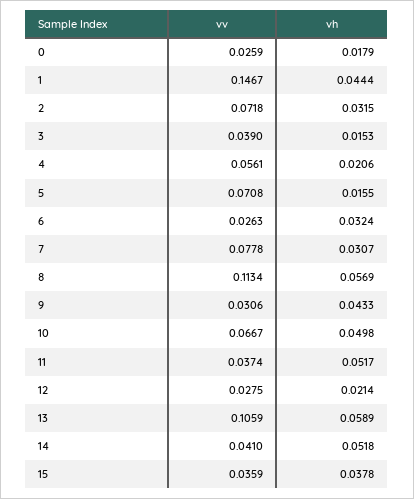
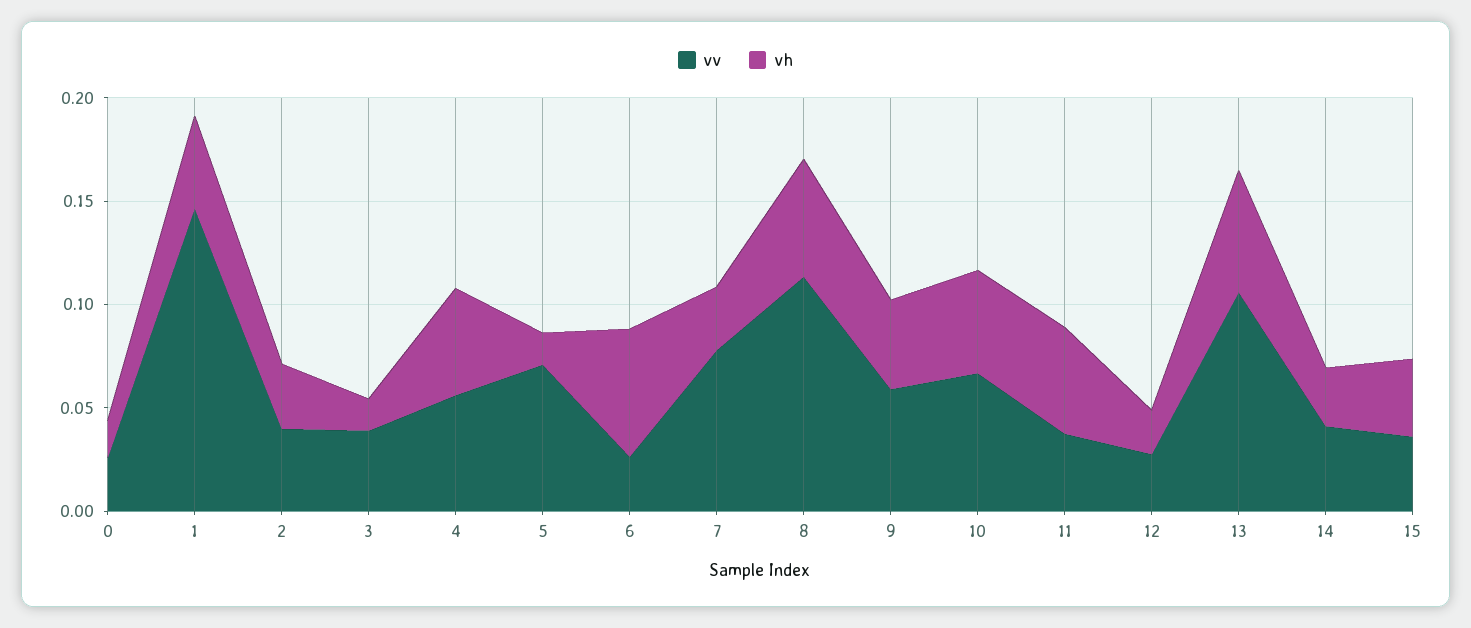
  {
    "vv": {
      "0": 0.0259,
      "1": 0.1467,
-     "2": 0.0718,
+     "2": 0.04,
      "3": 0.039,
      "4": 0.0561,
      "5": 0.0708,
      "6": 0.0263,
      "7": 0.0778,
      "8": 0.1134,
-     "9": 0.0306,
+     "9": 0.06,
      "10": 0.0667,
      "11": 0.0374,
      "12": 0.0275,
      "13": 0.1059,
      "14": 0.041,
      "15": 0.0359
    },
    "vh": {
      "0": 0.0179,
      "1": 0.0444,
      "2": 0.0315,
      "3": 0.0153,
-     "4": 0.0206,
+     "4": 0.05,
      "5": 0.0155,
-     "6": 0.0324,
+     "6": 0.06,
      "7": 0.0307,
      "8": 0.0569,
      "9": 0.0433,
      "10": 0.0498,
      "11": 0.0517,
      "12": 0.0214,
      "13": 0.0589,
-     "14": 0.0518,
+     "14": 0.03,
      "15": 0.0378
    }
  }

